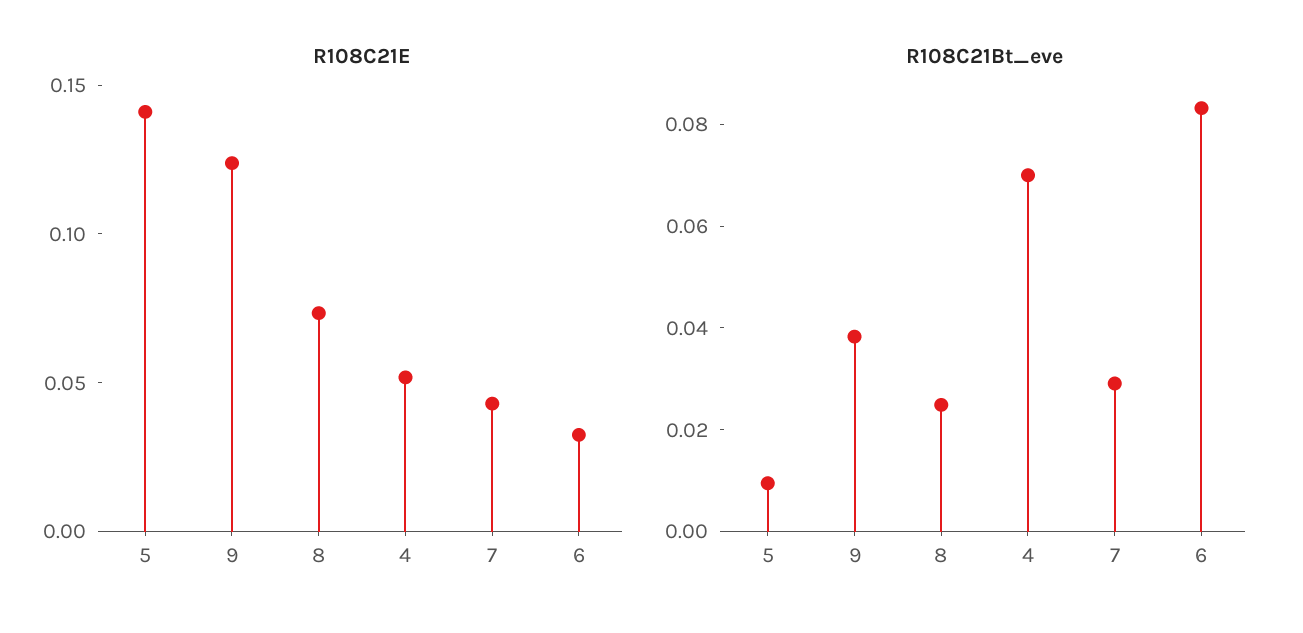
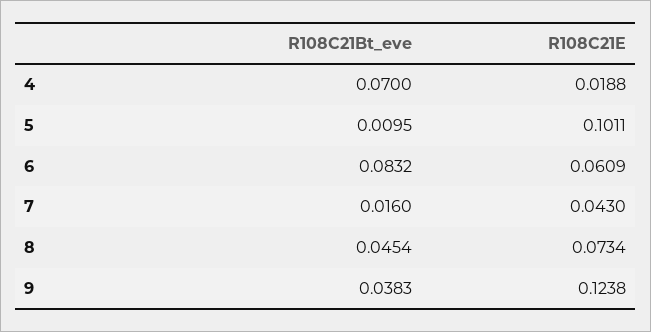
  {
    "R108C21E": {
-     "5": 0.14,
+     "5": 0.1011,
      "9": 0.1238,
      "8": 0.0734,
-     "4": 0.05,
+     "4": 0.0188,
      "7": 0.043,
-     "6": 0.03
+     "6": 0.0609
    },
    "R108C21Bt_eve": {
      "5": 0.0095,
      "9": 0.0383,
-     "8": 0.025,
+     "8": 0.0454,
      "4": 0.07,
-     "7": 0.03,
+     "7": 0.016,
      "6": 0.0832
    }
  }

